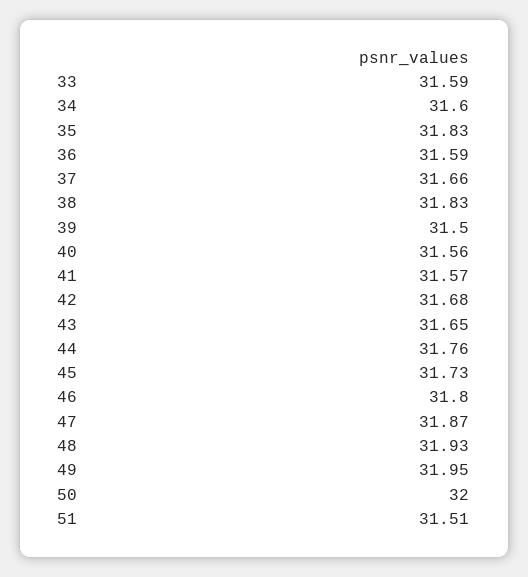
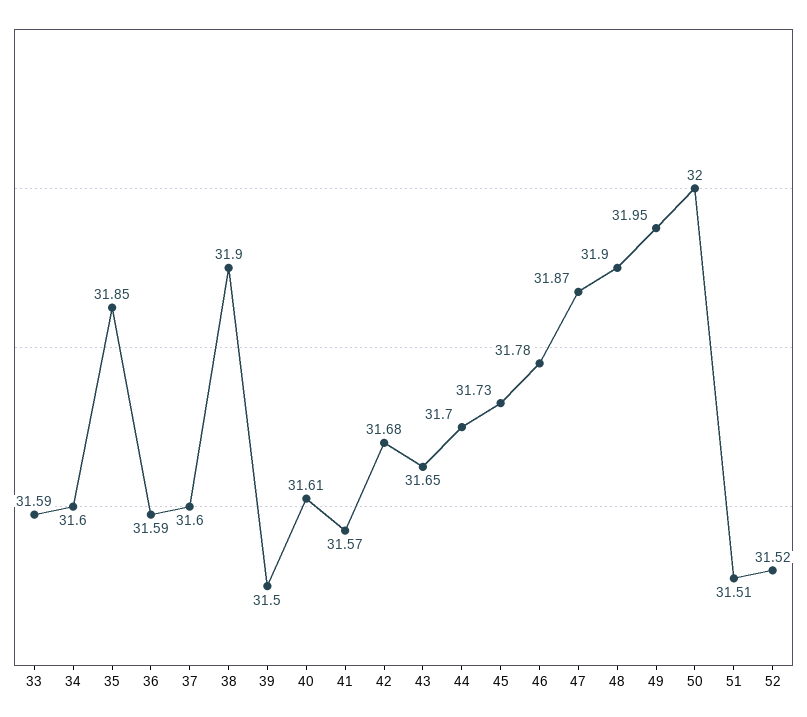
  {
    "33": 31.59,
    "34": 31.6,
-   "35": 31.83,
+   "35": 31.85,
    "36": 31.59,
-   "37": 31.66,
+   "37": 31.6,
-   "38": 31.83,
+   "38": 31.9,
    "39": 31.5,
-   "40": 31.56,
+   "40": 31.61,
    "41": 31.57,
    "42": 31.68,
    "43": 31.65,
-   "44": 31.76,
+   "44": 31.7,
    "45": 31.73,
-   "46": 31.8,
+   "46": 31.78,
    "47": 31.87,
-   "48": 31.93,
+   "48": 31.9,
    "49": 31.95,
    "50": 32,
-   "51": 31.51
+   "51": 31.51,
+   "52": 31.52
  }

